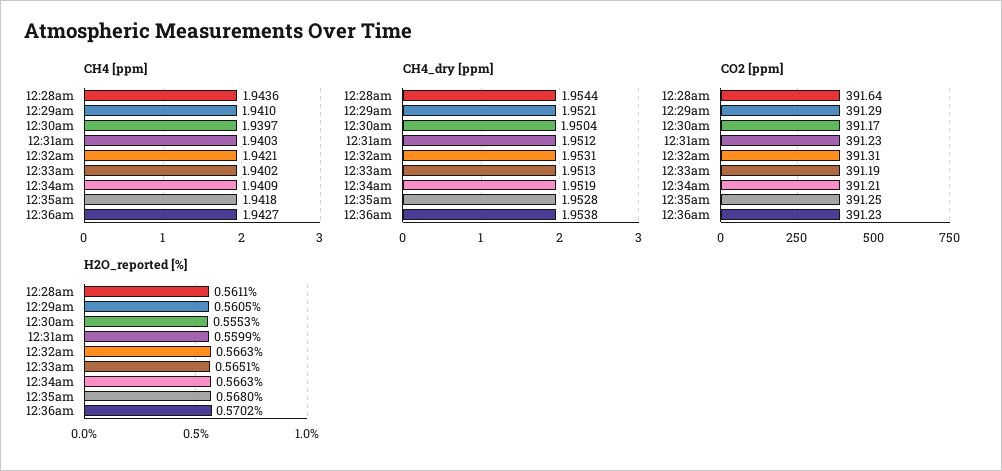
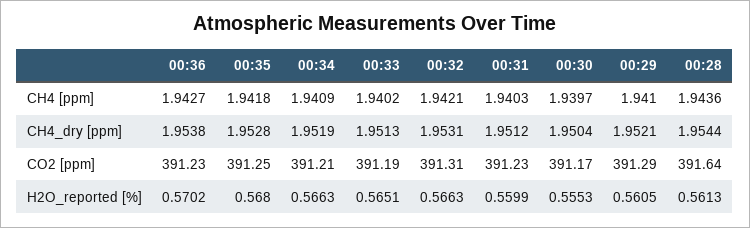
  {
    "CH4 [ppm]": {
      "12:28am": 1.9436,
      "12:29am": 1.941,
      "12:30am": 1.9397,
      "12:31am": 1.9403,
      "12:32am": 1.9421,
      "12:33am": 1.9402,
      "12:34am": 1.9409,
      "12:35am": 1.9418,
      "12:36am": 1.9427
    },
    "CH4_dry [ppm]": {
      "12:28am": 1.9544,
      "12:29am": 1.9521,
      "12:30am": 1.9504,
      "12:31am": 1.9512,
      "12:32am": 1.9531,
      "12:33am": 1.9513,
      "12:34am": 1.9519,
      "12:35am": 1.9528,
      "12:36am": 1.9538
    },
    "CO2 [ppm]": {
      "12:28am": 391.64,
      "12:29am": 391.29,
      "12:30am": 391.17,
      "12:31am": 391.23,
      "12:32am": 391.31,
      "12:33am": 391.19,
      "12:34am": 391.21,
      "12:35am": 391.25,
      "12:36am": 391.23
    },
    "H2O_reported [%]": {
-     "12:28am": 0.5611,
+     "12:28am": 0.5613,
      "12:29am": 0.5605,
      "12:30am": 0.5553,
      "12:31am": 0.5599,
      "12:32am": 0.5663,
      "12:33am": 0.5651,
      "12:34am": 0.5663,
      "12:35am": 0.568,
      "12:36am": 0.5702
    }
  }

